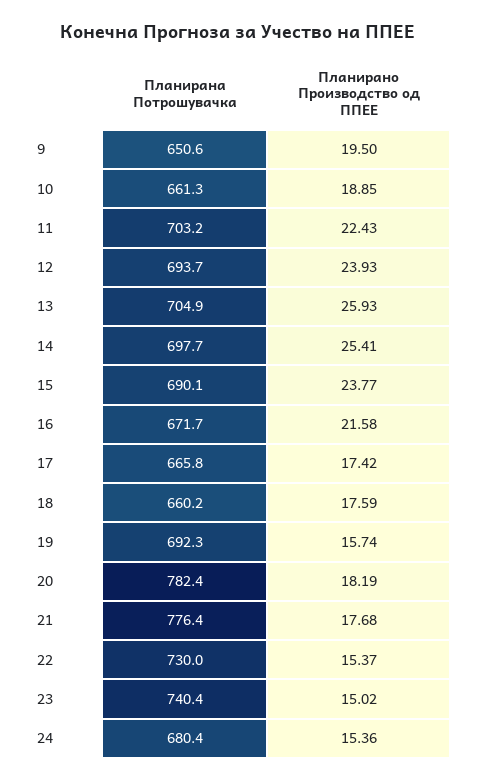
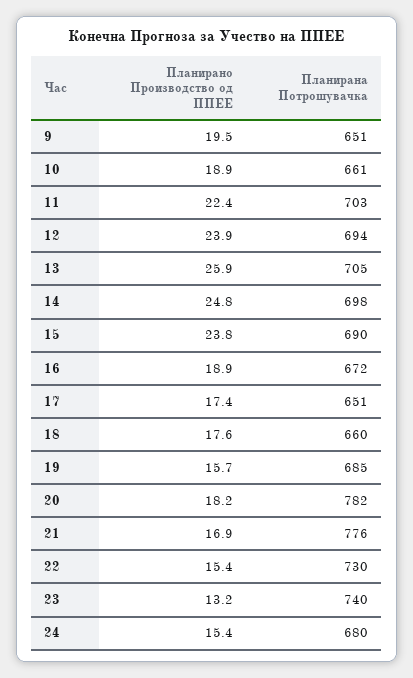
  {
    "Планирана Потрошувачка": {
      "9": 650.6,
      "10": 661.3,
      "11": 703.2,
      "12": 693.7,
      "13": 704.9,
      "14": 697.7,
      "15": 690.1,
      "16": 671.7,
-     "17": 665.8,
+     "17": 651,
      "18": 660.2,
-     "19": 692.3,
+     "19": 685,
      "20": 782.4,
      "21": 776.4,
      "22": 730,
      "23": 740.4,
      "24": 680.4
    },
    "Планирано Производство од ППЕЕ": {
      "9": 19.5,
      "10": 18.85,
      "11": 22.43,
      "12": 23.93,
      "13": 25.93,
-     "14": 25.41,
+     "14": 24.8,
      "15": 23.77,
-     "16": 21.58,
+     "16": 18.9,
      "17": 17.42,
      "18": 17.59,
      "19": 15.74,
      "20": 18.19,
-     "21": 17.68,
+     "21": 16.9,
      "22": 15.37,
-     "23": 15.02,
+     "23": 13.2,
      "24": 15.36
    }
  }

